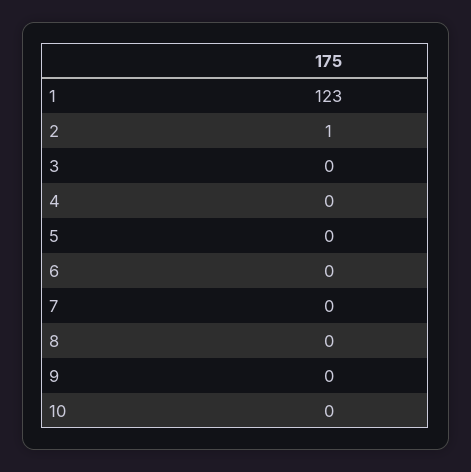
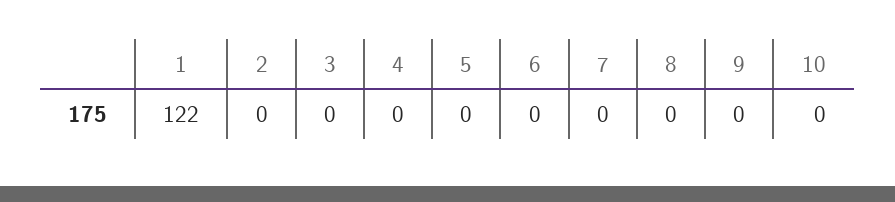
  {
-   "1": 123,
+   "1": 122,
-   "2": 1,
+   "2": 0,
    "3": 0,
    "4": 0,
    "5": 0,
    "6": 0,
    "7": 0,
    "8": 0,
    "9": 0,
    "10": 0
  }

